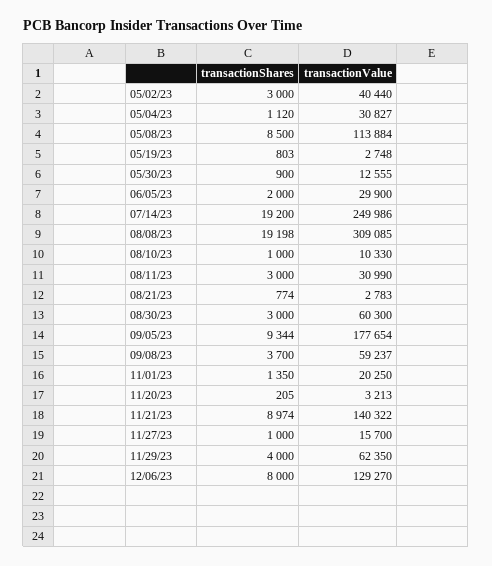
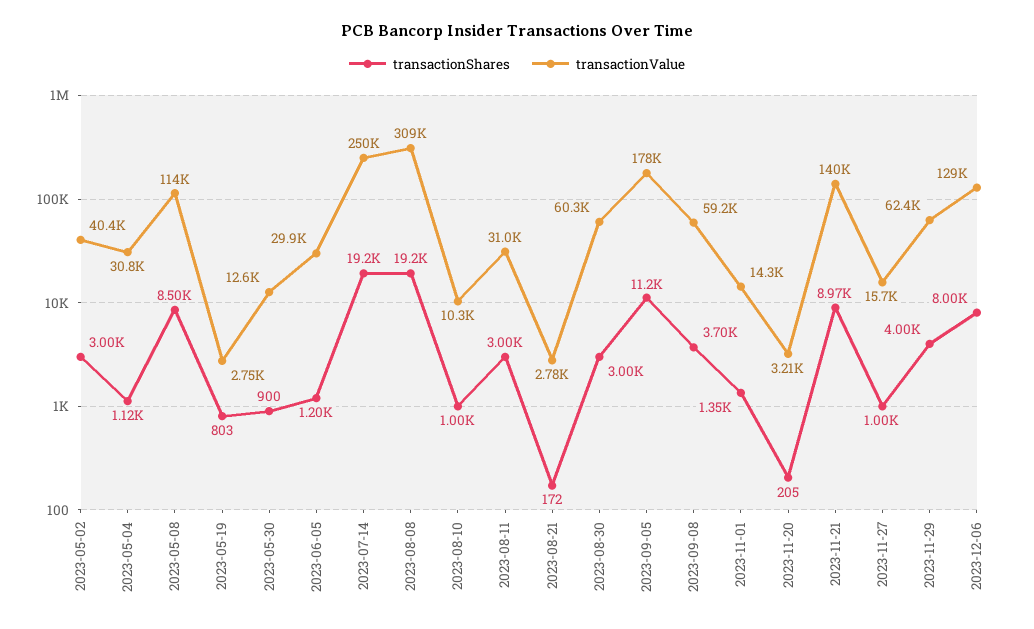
  {
    "transactionShares": {
      "05/02/23": 3000,
      "05/04/23": 1120,
      "05/08/23": 8500,
      "05/19/23": 803,
      "05/30/23": 900,
-     "06/05/23": 2000,
+     "06/05/23": 1200,
      "07/14/23": 19200,
      "08/08/23": 19198,
      "08/10/23": 1000,
      "08/11/23": 3000,
-     "08/21/23": 774,
+     "08/21/23": 172,
      "08/30/23": 3000,
-     "09/05/23": 9344,
+     "09/05/23": 11200,
      "09/08/23": 3700,
      "11/01/23": 1350,
      "11/20/23": 205,
      "11/21/23": 8974,
      "11/27/23": 1000,
      "11/29/23": 4000,
      "12/06/23": 8000
    },
    "transactionValue": {
      "05/02/23": 40440,
      "05/04/23": 30827,
      "05/08/23": 113884,
      "05/19/23": 2748,
      "05/30/23": 12555,
      "06/05/23": 29900,
      "07/14/23": 249986,
      "08/08/23": 309085,
      "08/10/23": 10330,
      "08/11/23": 30990,
      "08/21/23": 2783,
      "08/30/23": 60300,
      "09/05/23": 177654,
      "09/08/23": 59237,
-     "11/01/23": 20250,
+     "11/01/23": 14300,
      "11/20/23": 3213,
      "11/21/23": 140322,
      "11/27/23": 15700,
      "11/29/23": 62350,
      "12/06/23": 129270
    }
  }

